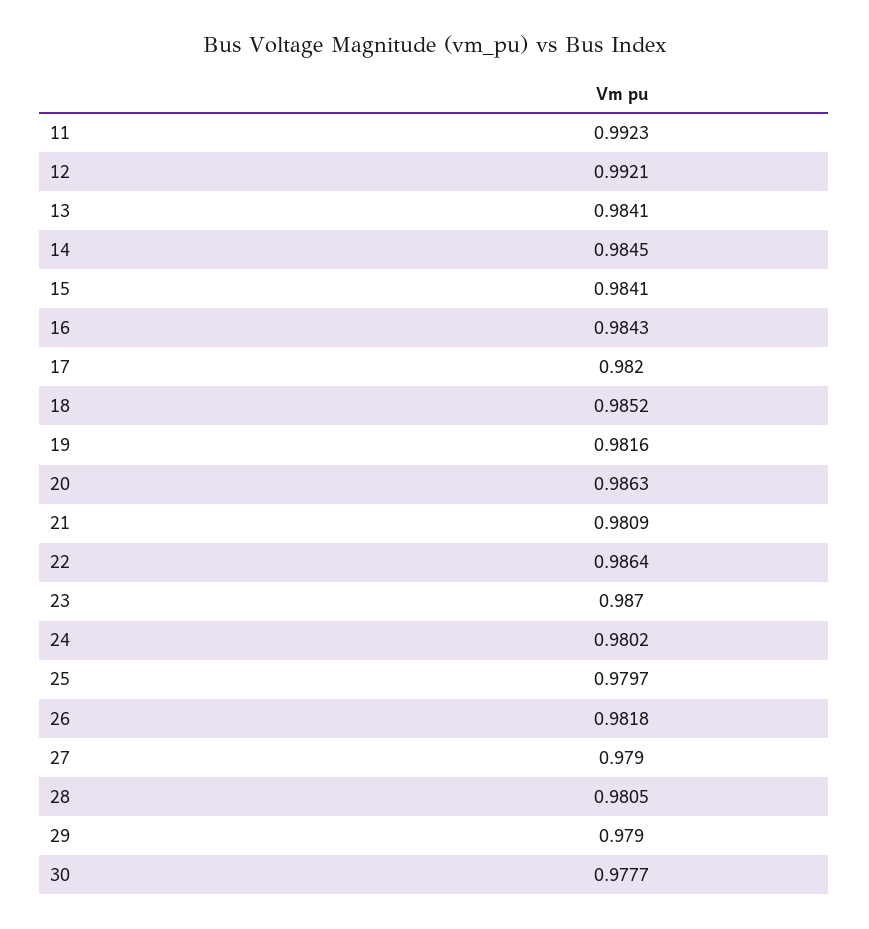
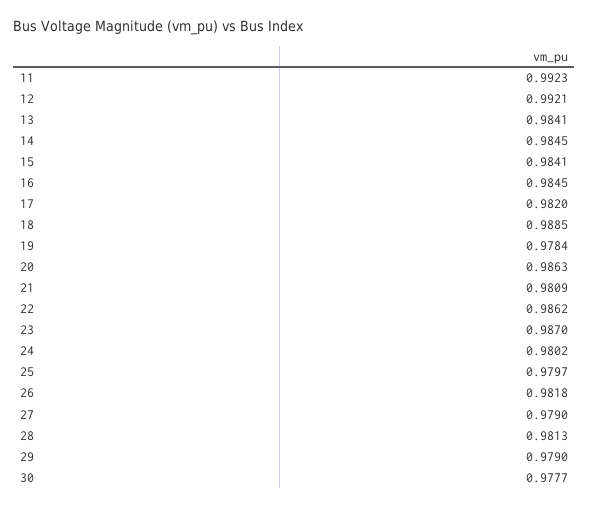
  {
    "11": 0.9923,
    "12": 0.9921,
    "13": 0.9841,
    "14": 0.9845,
    "15": 0.9841,
-   "16": 0.9843,
+   "16": 0.9845,
    "17": 0.982,
-   "18": 0.9852,
+   "18": 0.9885,
-   "19": 0.9816,
+   "19": 0.9784,
    "20": 0.9863,
    "21": 0.9809,
-   "22": 0.9864,
+   "22": 0.9862,
    "23": 0.987,
    "24": 0.9802,
    "25": 0.9797,
    "26": 0.9818,
    "27": 0.979,
-   "28": 0.9805,
+   "28": 0.9813,
    "29": 0.979,
    "30": 0.9777
  }

